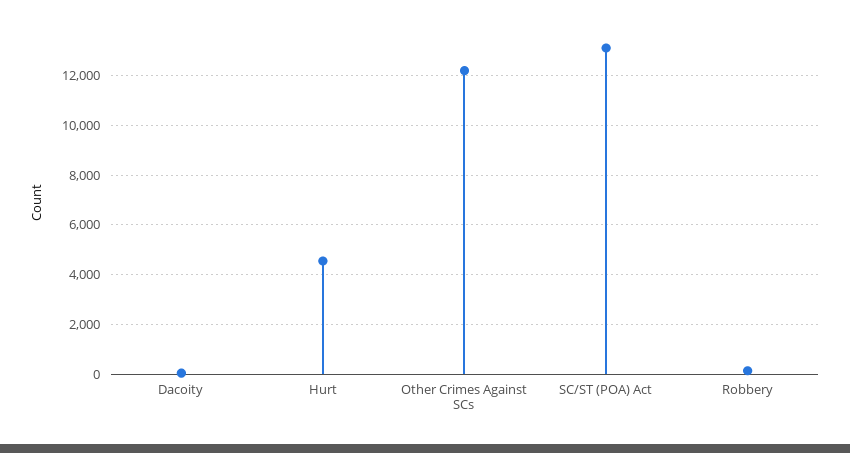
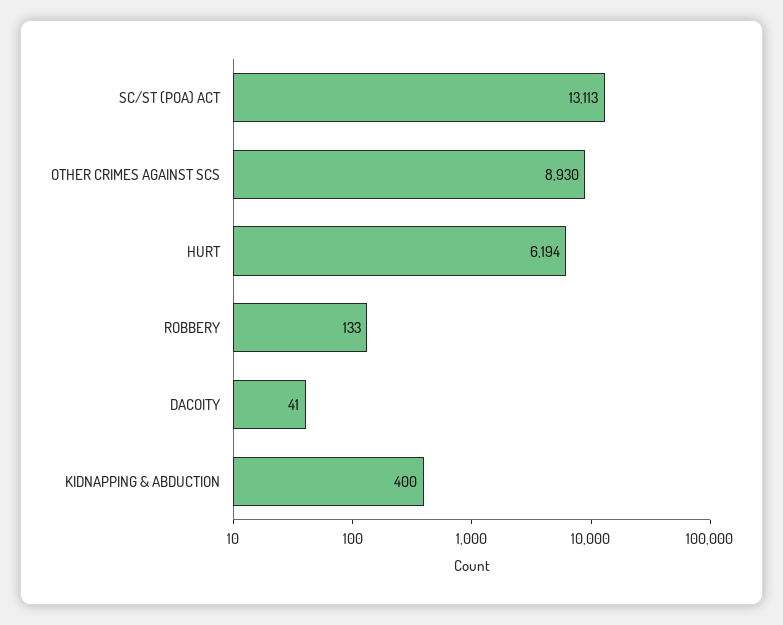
  {
    "Dacoity": 41,
-   "Hurt": 4500,
+   "Hurt": 6194,
-   "Other Crimes Against SCs": 12250,
+   "Other Crimes Against SCs": 8930,
    "SC/ST (POA) Act": 13113,
-   "Robbery": 133
+   "Robbery": 133,
+   "KIDNAPPING & ABDUCTION": 400
  }

